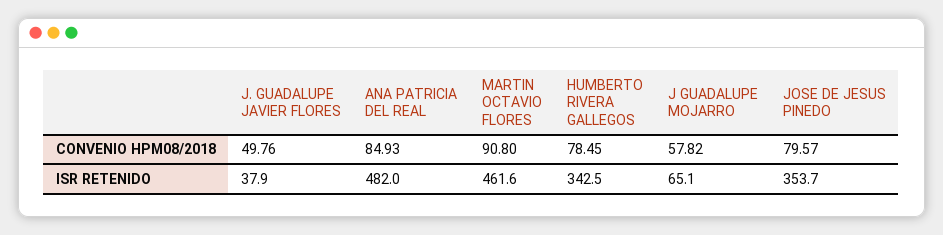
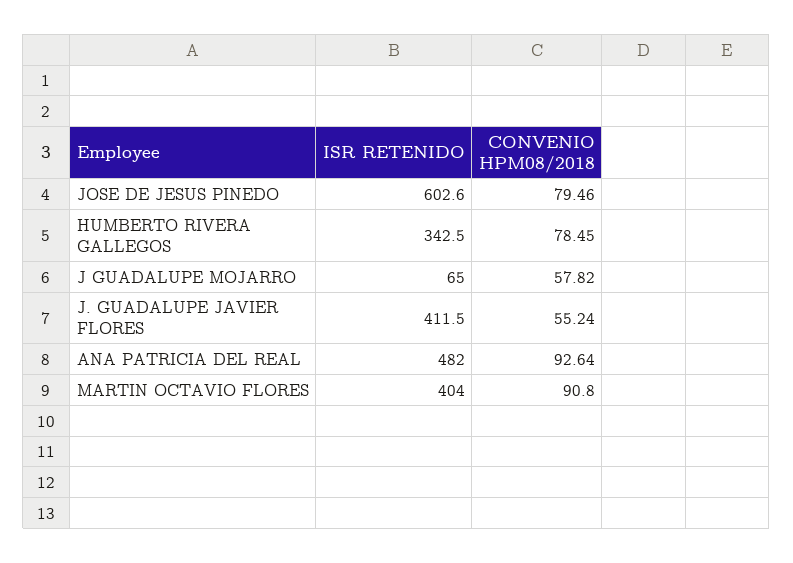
  {
    "J. GUADALUPE JAVIER FLORES": {
-     "CONVENIO HPM08/2018": 49.76,
+     "CONVENIO HPM08/2018": 55.24,
-     "ISR RETENIDO": 37.9
+     "ISR RETENIDO": 411.5
    },
    "ANA PATRICIA DEL REAL": {
-     "CONVENIO HPM08/2018": 84.93,
+     "CONVENIO HPM08/2018": 92.64,
      "ISR RETENIDO": 482
    },
    "MARTIN OCTAVIO FLORES": {
      "CONVENIO HPM08/2018": 90.8,
-     "ISR RETENIDO": 461.6
+     "ISR RETENIDO": 404
    },
    "HUMBERTO RIVERA GALLEGOS": {
      "CONVENIO HPM08/2018": 78.45,
      "ISR RETENIDO": 342.5
    },
    "J GUADALUPE MOJARRO": {
      "CONVENIO HPM08/2018": 57.82,
-     "ISR RETENIDO": 65.1
+     "ISR RETENIDO": 65
    },
    "JOSE DE JESUS PINEDO": {
-     "CONVENIO HPM08/2018": 79.57,
+     "CONVENIO HPM08/2018": 79.46,
-     "ISR RETENIDO": 353.7
+     "ISR RETENIDO": 602.6
    }
  }

